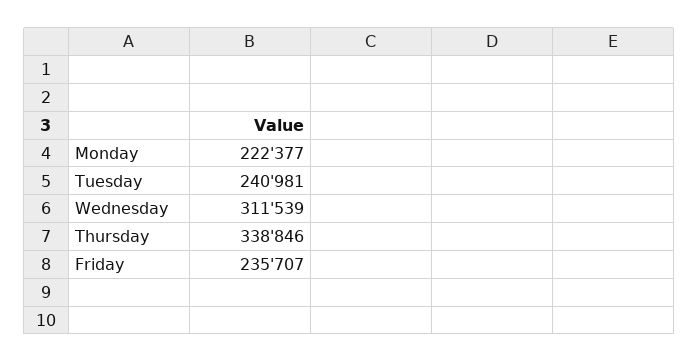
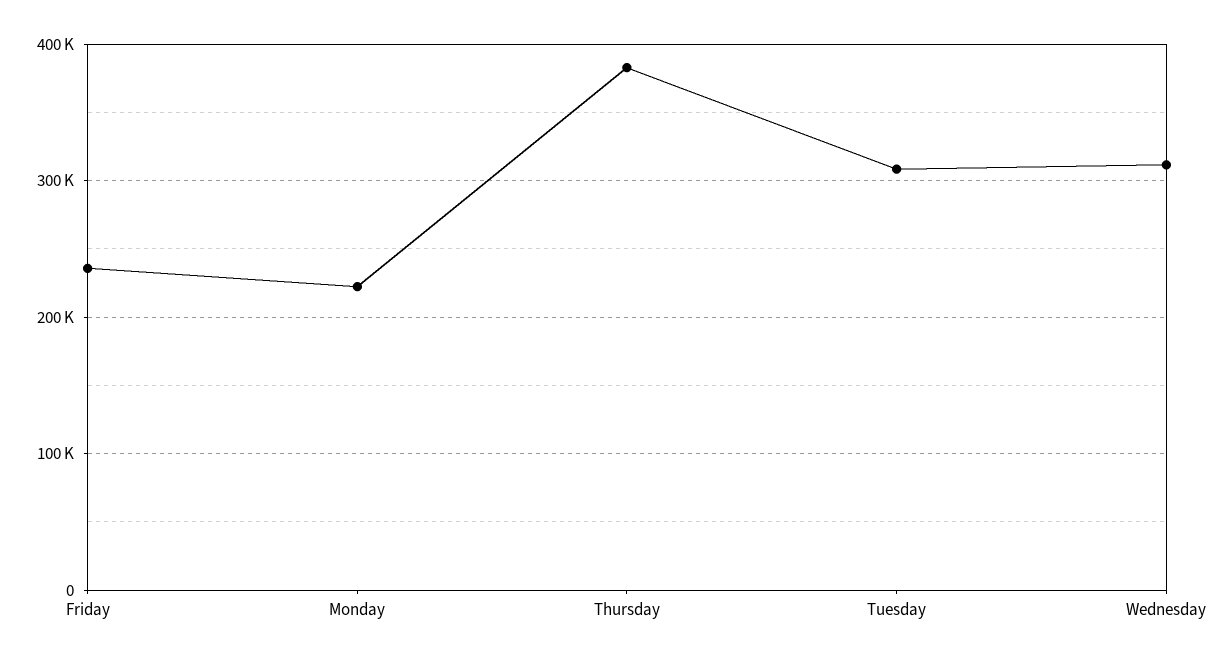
  {
    "Monday": 222377,
-   "Tuesday": 240981,
+   "Tuesday": 310000,
    "Wednesday": 311539,
-   "Thursday": 338846,
+   "Thursday": 380000,
    "Friday": 235707
  }

